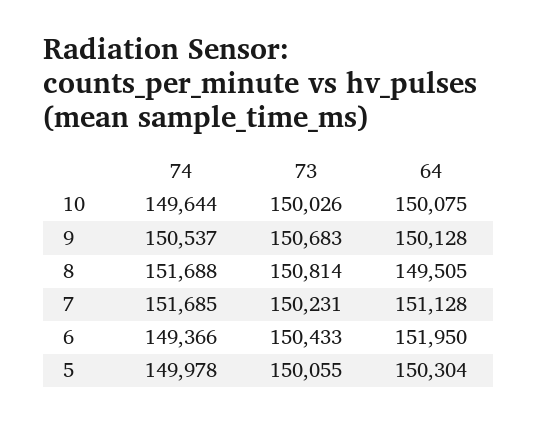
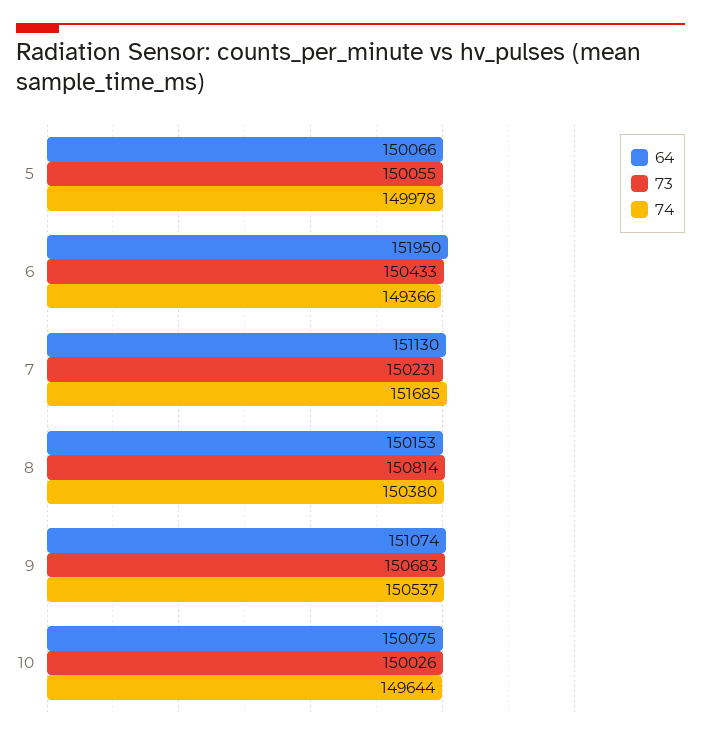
  {
    "74": {
      "10": 149644,
      "9": 150537,
-     "8": 151688,
+     "8": 150380,
      "7": 151685,
      "6": 149366,
      "5": 149978
    },
    "73": {
      "10": 150026,
      "9": 150683,
      "8": 150814,
      "7": 150231,
      "6": 150433,
      "5": 150055
    },
    "64": {
      "10": 150075,
-     "9": 150128,
+     "9": 151074,
-     "8": 149505,
+     "8": 150153,
-     "7": 151128,
+     "7": 151130,
      "6": 151950,
-     "5": 150304
+     "5": 150066
    }
  }

